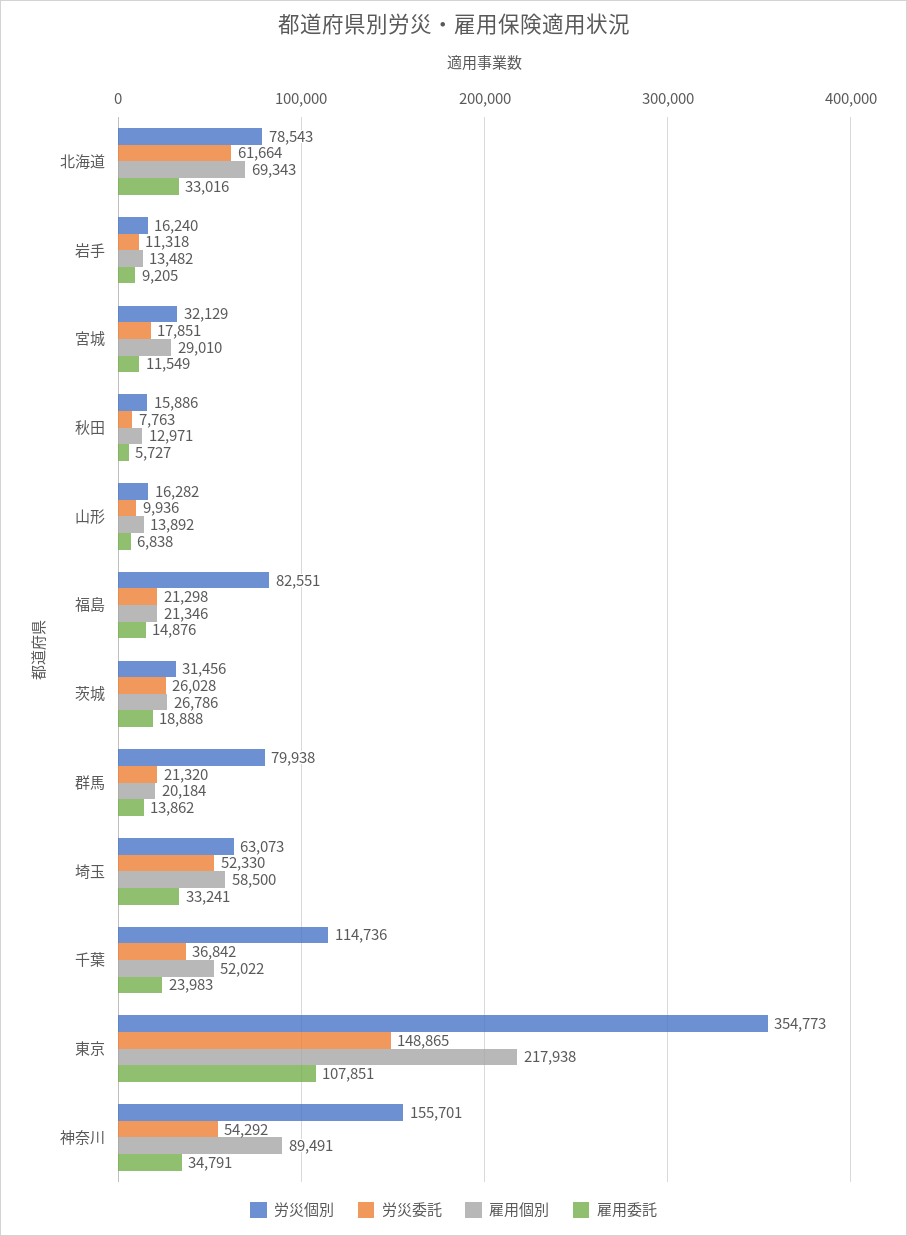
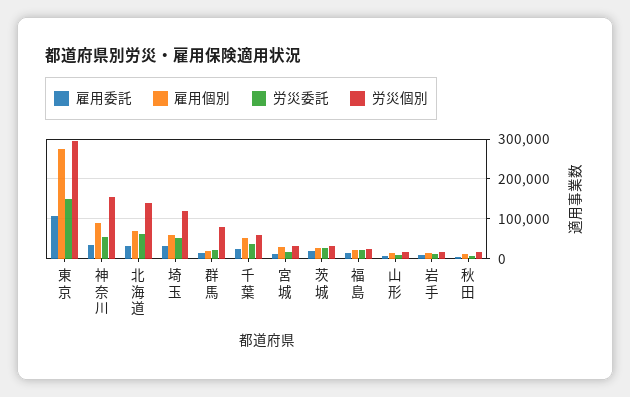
  {
    "労災個別": {
-     "北海道": 78543,
+     "北海道": 140000,
      "岩手": 16240,
      "宮城": 32129,
      "秋田": 15886,
      "山形": 16282,
-     "福島": 82551,
+     "福島": 20000,
      "茨城": 31456,
      "群馬": 79938,
-     "埼玉": 63073,
+     "埼玉": 120000,
-     "千葉": 114736,
+     "千葉": 60000,
-     "東京": 354773,
+     "東京": 300000,
      "神奈川": 155701
    },
    "労災委託": {
      "北海道": 61664,
      "岩手": 11318,
      "宮城": 17851,
      "秋田": 7763,
      "山形": 9936,
      "福島": 21298,
      "茨城": 26028,
      "群馬": 21320,
      "埼玉": 52330,
      "千葉": 36842,
      "東京": 148865,
      "神奈川": 54292
    },
    "雇用個別": {
      "北海道": 69343,
      "岩手": 13482,
      "宮城": 29010,
      "秋田": 12971,
      "山形": 13892,
      "福島": 21346,
      "茨城": 26786,
      "群馬": 20184,
      "埼玉": 58500,
      "千葉": 52022,
-     "東京": 217938,
+     "東京": 280000,
      "神奈川": 89491
    },
    "雇用委託": {
      "北海道": 33016,
      "岩手": 9205,
      "宮城": 11549,
      "秋田": 5727,
      "山形": 6838,
      "福島": 14876,
      "茨城": 18888,
      "群馬": 13862,
      "埼玉": 33241,
      "千葉": 23983,
      "東京": 107851,
      "神奈川": 34791
    }
  }

